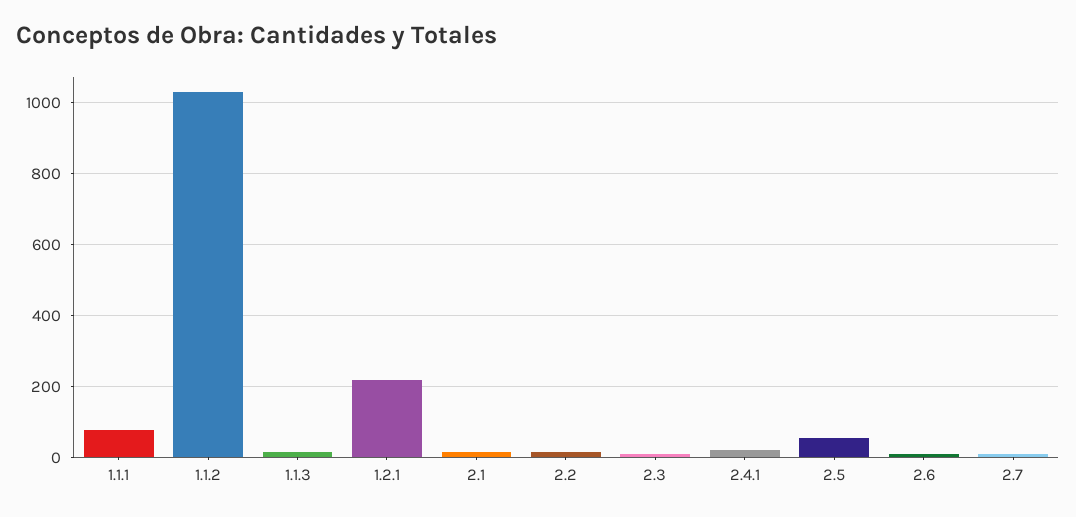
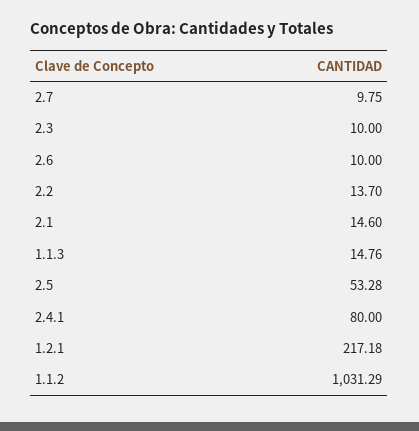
  {
-   "1.1.1": 80,
    "1.1.2": 1031.29,
    "1.1.3": 14.76,
    "1.2.1": 217.18,
    "2.1": 14.6,
    "2.2": 13.7,
    "2.3": 10,
-   "2.4.1": 20,
+   "2.4.1": 80,
    "2.5": 53.28,
    "2.6": 10,
    "2.7": 9.75
  }

